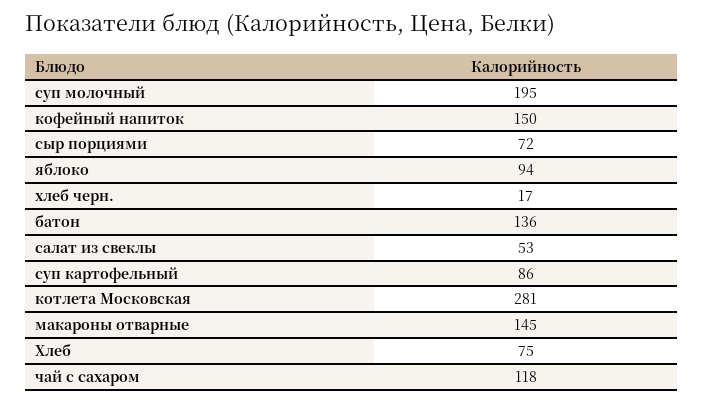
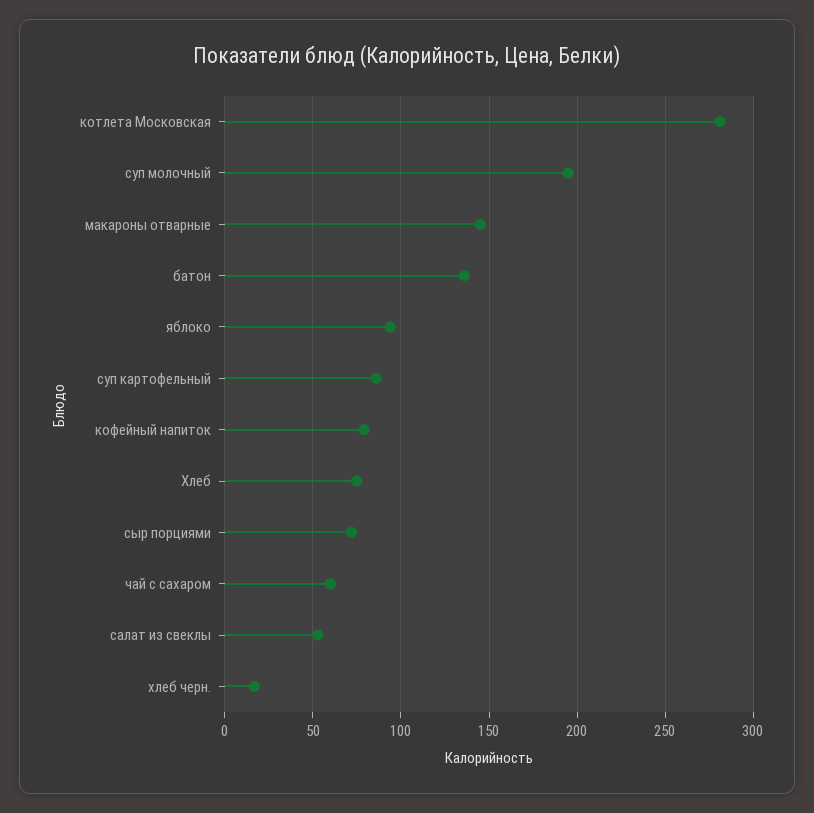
  {
    "суп молочный": 195,
-   "кофейный напиток": 150,
+   "кофейный напиток": 80,
    "сыр порциями": 72,
    "яблоко": 94,
    "хлеб черн.": 17,
    "батон": 136,
    "салат из свеклы": 53,
    "суп картофельный": 86,
    "котлета Московская": 281,
    "макароны отварные": 145,
    "Хлеб": 75,
-   "чай с сахаром": 118
+   "чай с сахаром": 60
  }

